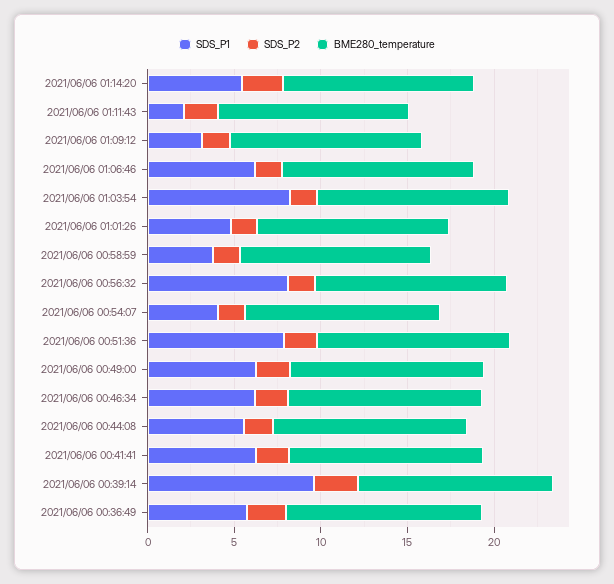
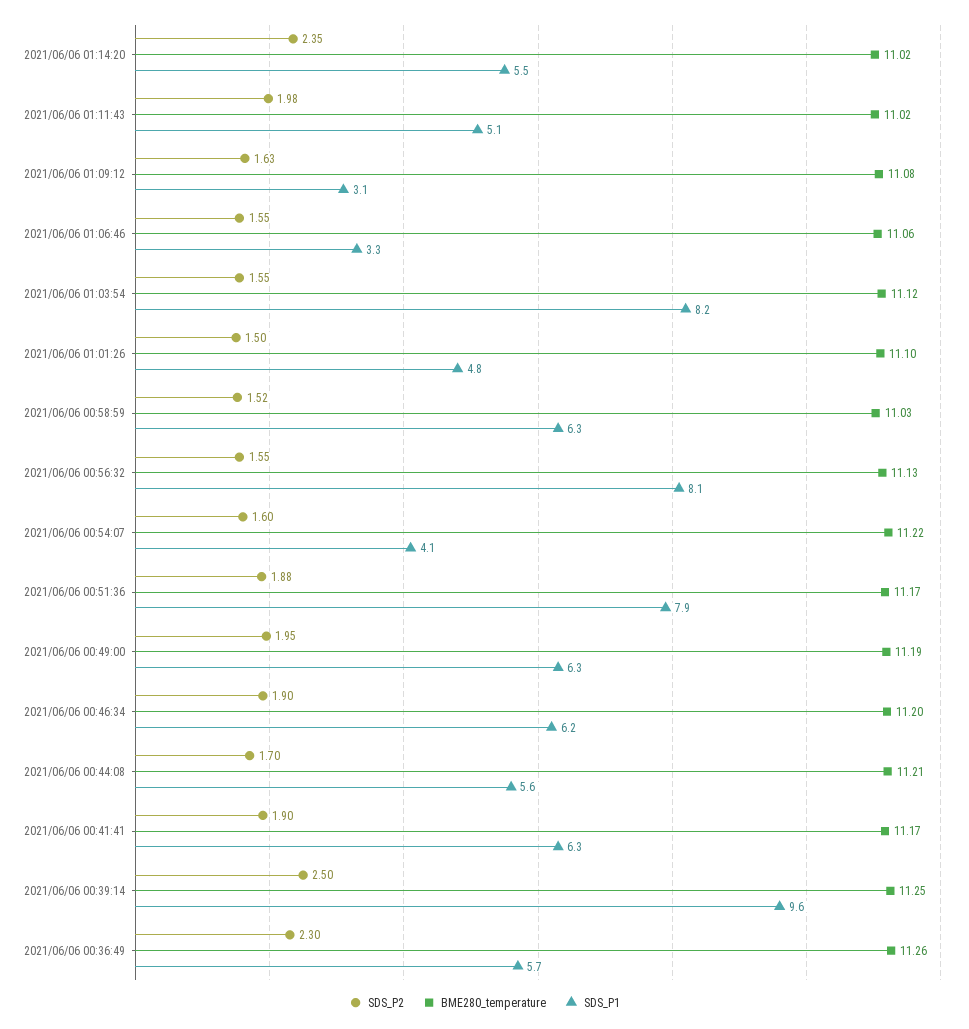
  {
    "SDS_P1": {
      "2021/06/06 01:14:20": 5.5,
-     "2021/06/06 01:11:43": 2,
+     "2021/06/06 01:11:43": 5.1,
      "2021/06/06 01:09:12": 3.1,
-     "2021/06/06 01:06:46": 6,
+     "2021/06/06 01:06:46": 3.3,
      "2021/06/06 01:03:54": 8.2,
      "2021/06/06 01:01:26": 4.8,
-     "2021/06/06 00:58:59": 4,
+     "2021/06/06 00:58:59": 6.3,
      "2021/06/06 00:56:32": 8.1,
      "2021/06/06 00:54:07": 4.1,
      "2021/06/06 00:51:36": 7.9,
      "2021/06/06 00:49:00": 6.3,
      "2021/06/06 00:46:34": 6.2,
      "2021/06/06 00:44:08": 5.6,
      "2021/06/06 00:41:41": 6.3,
      "2021/06/06 00:39:14": 9.6,
      "2021/06/06 00:36:49": 5.7
    },
    "SDS_P2": {
      "2021/06/06 01:14:20": 2.35,
      "2021/06/06 01:11:43": 1.98,
      "2021/06/06 01:09:12": 1.63,
      "2021/06/06 01:06:46": 1.55,
      "2021/06/06 01:03:54": 1.55,
      "2021/06/06 01:01:26": 1.5,
      "2021/06/06 00:58:59": 1.52,
      "2021/06/06 00:56:32": 1.55,
      "2021/06/06 00:54:07": 1.6,
      "2021/06/06 00:51:36": 1.88,
      "2021/06/06 00:49:00": 1.95,
      "2021/06/06 00:46:34": 1.9,
      "2021/06/06 00:44:08": 1.7,
      "2021/06/06 00:41:41": 1.9,
      "2021/06/06 00:39:14": 2.5,
      "2021/06/06 00:36:49": 2.3
    },
    "BME280_temperature": {
      "2021/06/06 01:14:20": 11.02,
      "2021/06/06 01:11:43": 11.02,
      "2021/06/06 01:09:12": 11.08,
      "2021/06/06 01:06:46": 11.06,
      "2021/06/06 01:03:54": 11.12,
      "2021/06/06 01:01:26": 11.1,
      "2021/06/06 00:58:59": 11.03,
      "2021/06/06 00:56:32": 11.13,
      "2021/06/06 00:54:07": 11.22,
      "2021/06/06 00:51:36": 11.17,
      "2021/06/06 00:49:00": 11.19,
      "2021/06/06 00:46:34": 11.2,
      "2021/06/06 00:44:08": 11.21,
      "2021/06/06 00:41:41": 11.17,
      "2021/06/06 00:39:14": 11.25,
      "2021/06/06 00:36:49": 11.26
    }
  }

